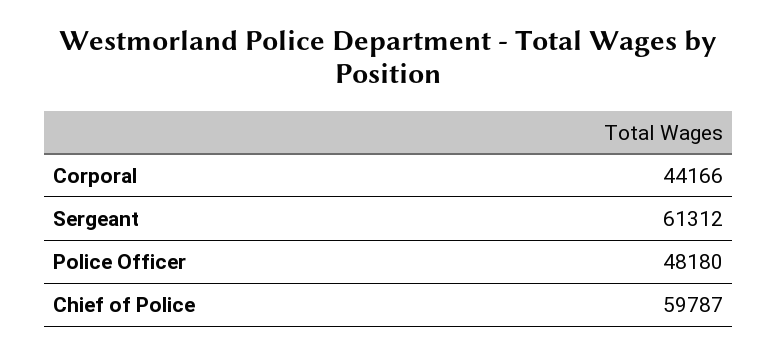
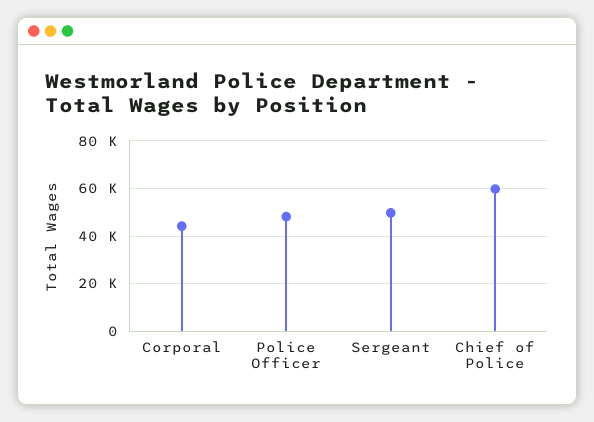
  {
    "Corporal": 44166,
-   "Sergeant": 61312,
+   "Sergeant": 50000,
    "Police Officer": 48180,
    "Chief of Police": 59787
  }

